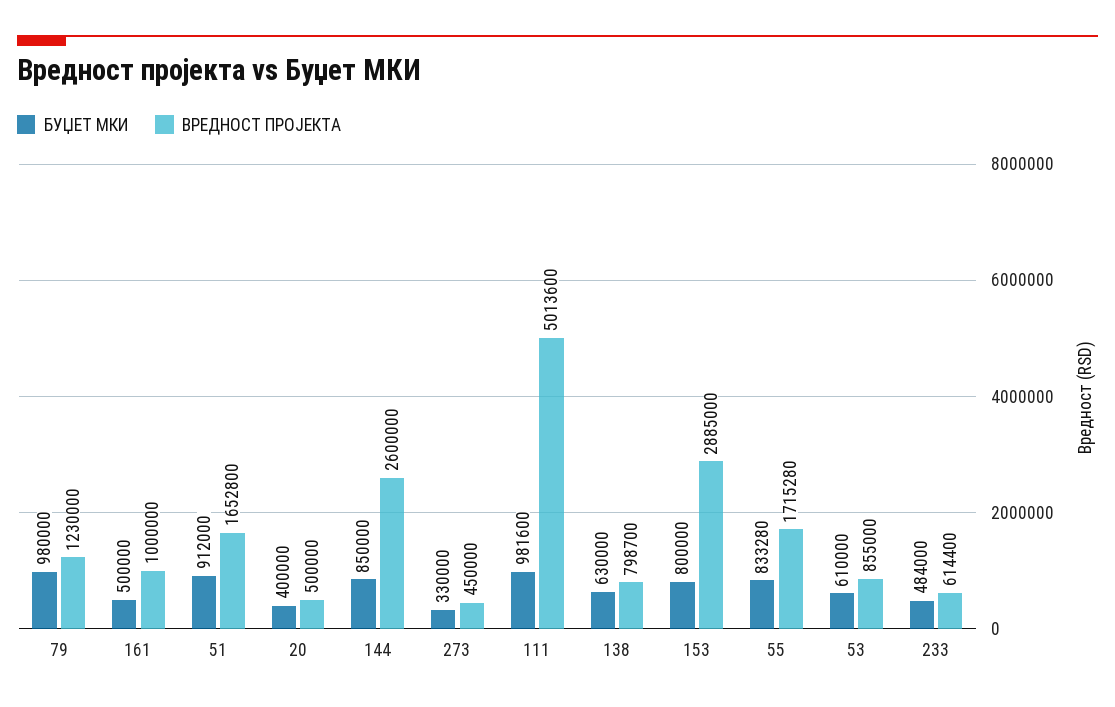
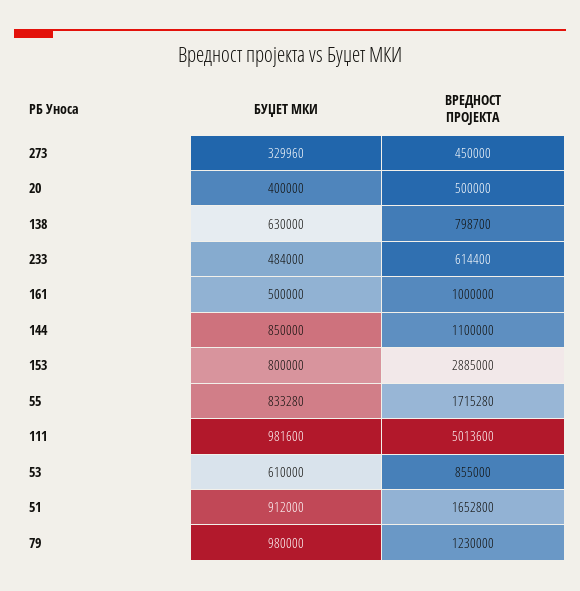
  {
    "БУЏЕТ МКИ": {
      "79": 980000,
      "161": 500000,
      "51": 912000,
      "20": 400000,
      "144": 850000,
-     "273": 330000,
+     "273": 329960,
      "111": 981600,
      "138": 630000,
      "153": 800000,
      "55": 833280,
      "53": 610000,
      "233": 484000
    },
    "ВРЕДНОСТ ПРОЈЕКТА": {
      "79": 1230000,
      "161": 1000000,
      "51": 1652800,
      "20": 500000,
-     "144": 2600000,
+     "144": 1100000,
      "273": 450000,
      "111": 5013600,
      "138": 798700,
      "153": 2885000,
      "55": 1715280,
      "53": 855000,
      "233": 614400
    }
  }

